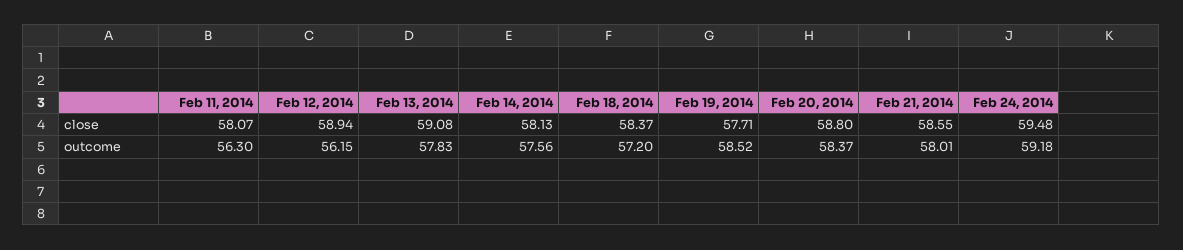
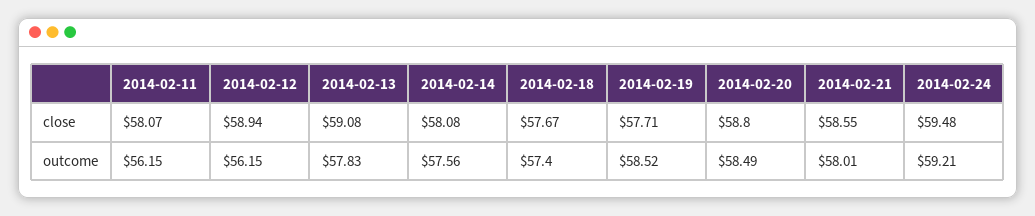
  {
    "Feb 11, 2014": {
      "close": 58.07,
-     "outcome": 56.3
+     "outcome": 56.15
    },
    "Feb 12, 2014": {
      "close": 58.94,
      "outcome": 56.15
    },
    "Feb 13, 2014": {
      "close": 59.08,
      "outcome": 57.83
    },
    "Feb 14, 2014": {
-     "close": 58.13,
+     "close": 58.08,
      "outcome": 57.56
    },
    "Feb 18, 2014": {
-     "close": 58.37,
+     "close": 57.67,
-     "outcome": 57.2
+     "outcome": 57.4
    },
    "Feb 19, 2014": {
      "close": 57.71,
      "outcome": 58.52
    },
    "Feb 20, 2014": {
      "close": 58.8,
-     "outcome": 58.37
+     "outcome": 58.49
    },
    "Feb 21, 2014": {
      "close": 58.55,
      "outcome": 58.01
    },
    "Feb 24, 2014": {
      "close": 59.48,
-     "outcome": 59.18
+     "outcome": 59.21
    }
  }

